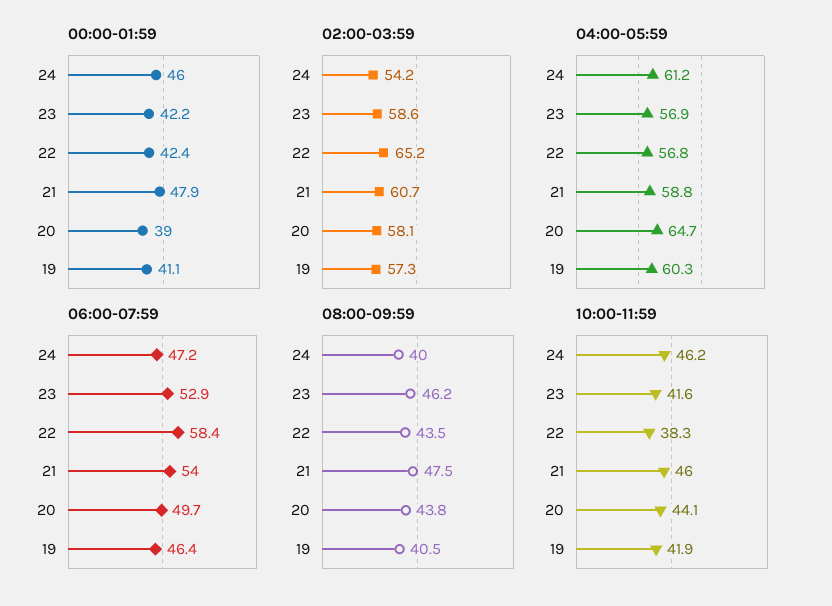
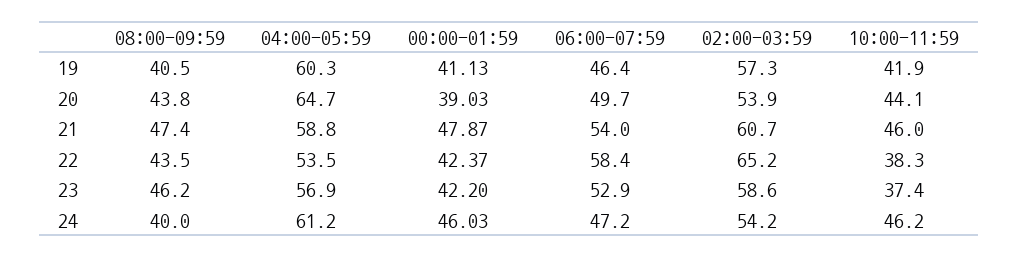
  {
    "00:00-01:59": {
      "24": 46.03,
      "23": 42.2,
      "22": 42.37,
      "21": 47.87,
      "20": 39.03,
      "19": 41.13
    },
    "02:00-03:59": {
      "24": 54.2,
      "23": 58.6,
      "22": 65.2,
      "21": 60.7,
-     "20": 58.1,
+     "20": 53.9,
      "19": 57.3
    },
    "04:00-05:59": {
      "24": 61.2,
      "23": 56.9,
-     "22": 56.8,
+     "22": 53.5,
      "21": 58.8,
      "20": 64.7,
      "19": 60.3
    },
    "06:00-07:59": {
      "24": 47.2,
      "23": 52.9,
      "22": 58.4,
      "21": 54,
      "20": 49.7,
      "19": 46.4
    },
    "08:00-09:59": {
      "24": 40,
      "23": 46.2,
      "22": 43.5,
-     "21": 47.5,
+     "21": 47.4,
      "20": 43.8,
      "19": 40.5
    },
    "10:00-11:59": {
      "24": 46.2,
-     "23": 41.6,
+     "23": 37.4,
      "22": 38.3,
      "21": 46,
      "20": 44.1,
      "19": 41.9
    }
  }

